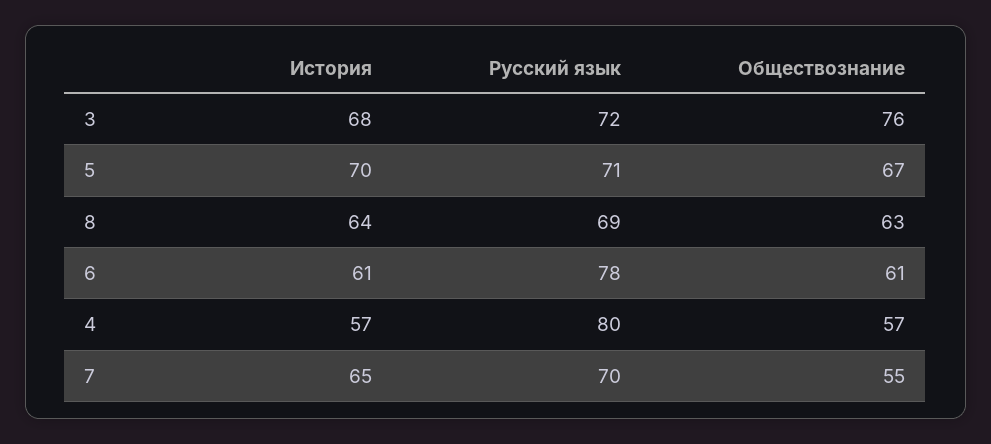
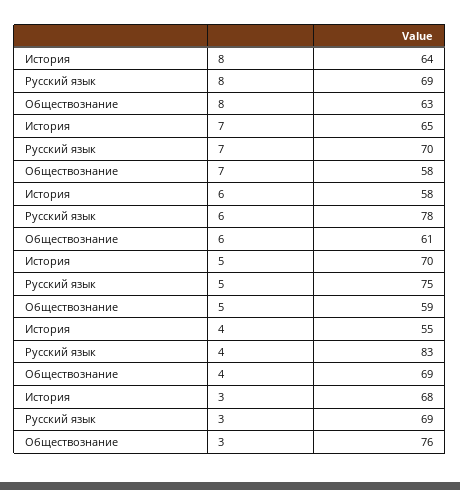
  {
    "История": {
      "3": 68,
      "5": 70,
      "8": 64,
-     "6": 61,
+     "6": 58,
-     "4": 57,
+     "4": 55,
      "7": 65
    },
    "Русский язык": {
-     "3": 72,
+     "3": 69,
-     "5": 71,
+     "5": 75,
      "8": 69,
      "6": 78,
-     "4": 80,
+     "4": 83,
      "7": 70
    },
    "Обществознание": {
      "3": 76,
-     "5": 67,
+     "5": 59,
      "8": 63,
      "6": 61,
-     "4": 57,
+     "4": 69,
-     "7": 55
+     "7": 58
    }
  }

